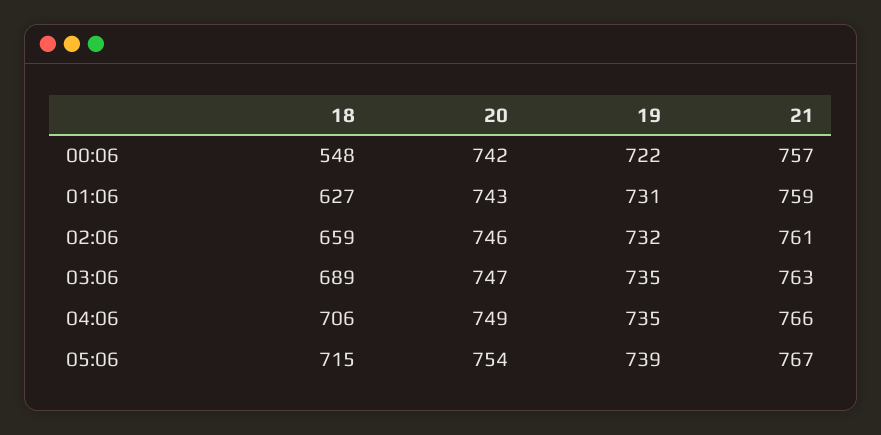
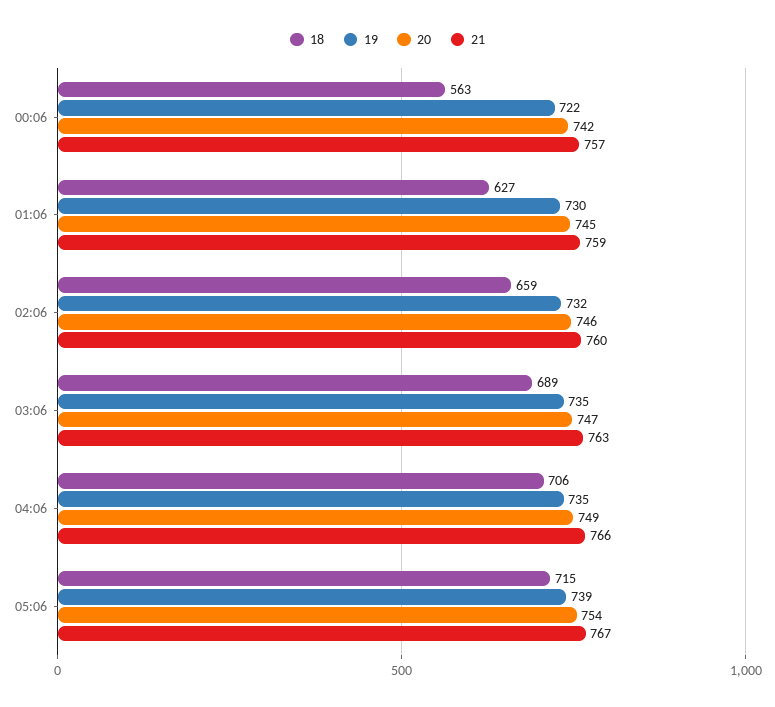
  {
    "18": {
-     "00:06": 548,
+     "00:06": 563,
      "01:06": 627,
      "02:06": 659,
      "03:06": 689,
      "04:06": 706,
      "05:06": 715
    },
    "20": {
      "00:06": 742,
-     "01:06": 743,
+     "01:06": 745,
      "02:06": 746,
      "03:06": 747,
      "04:06": 749,
      "05:06": 754
    },
    "19": {
      "00:06": 722,
-     "01:06": 731,
+     "01:06": 730,
      "02:06": 732,
      "03:06": 735,
      "04:06": 735,
      "05:06": 739
    },
    "21": {
      "00:06": 757,
      "01:06": 759,
-     "02:06": 761,
+     "02:06": 760,
      "03:06": 763,
      "04:06": 766,
      "05:06": 767
    }
  }

